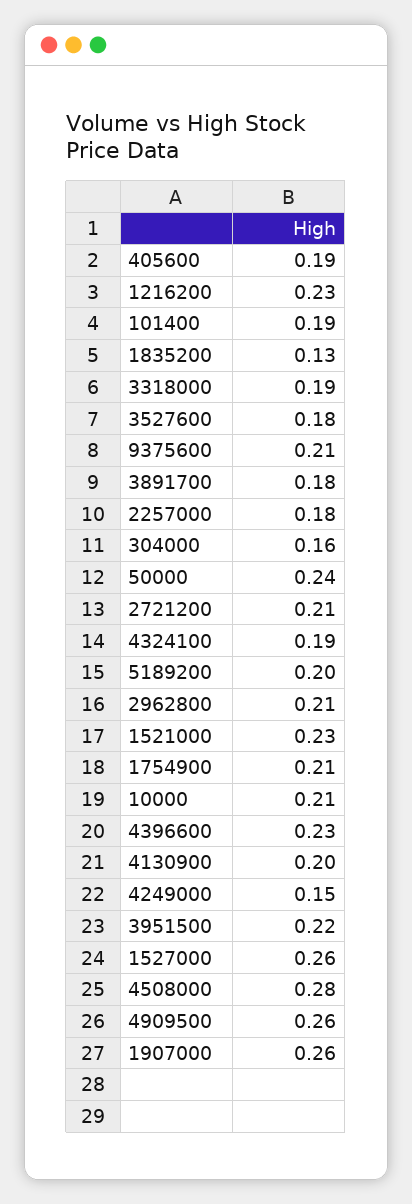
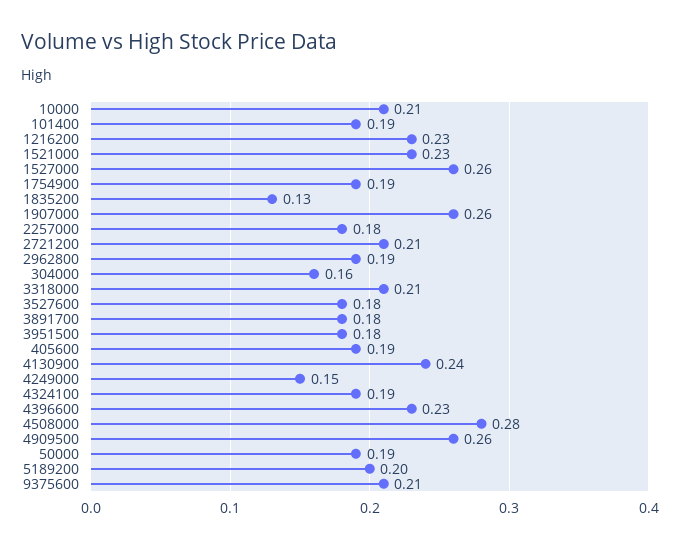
  {
    "405600": 0.19,
    "1216200": 0.23,
    "101400": 0.19,
    "1835200": 0.13,
-   "3318000": 0.19,
+   "3318000": 0.21,
    "3527600": 0.18,
    "9375600": 0.21,
    "3891700": 0.18,
    "2257000": 0.18,
    "304000": 0.16,
-   "50000": 0.24,
+   "50000": 0.19,
    "2721200": 0.21,
    "4324100": 0.19,
    "5189200": 0.2,
-   "2962800": 0.21,
+   "2962800": 0.19,
    "1521000": 0.23,
-   "1754900": 0.21,
+   "1754900": 0.19,
    "10000": 0.21,
    "4396600": 0.23,
-   "4130900": 0.2,
+   "4130900": 0.24,
    "4249000": 0.15,
-   "3951500": 0.22,
+   "3951500": 0.18,
    "1527000": 0.26,
    "4508000": 0.28,
    "4909500": 0.26,
    "1907000": 0.26
  }

